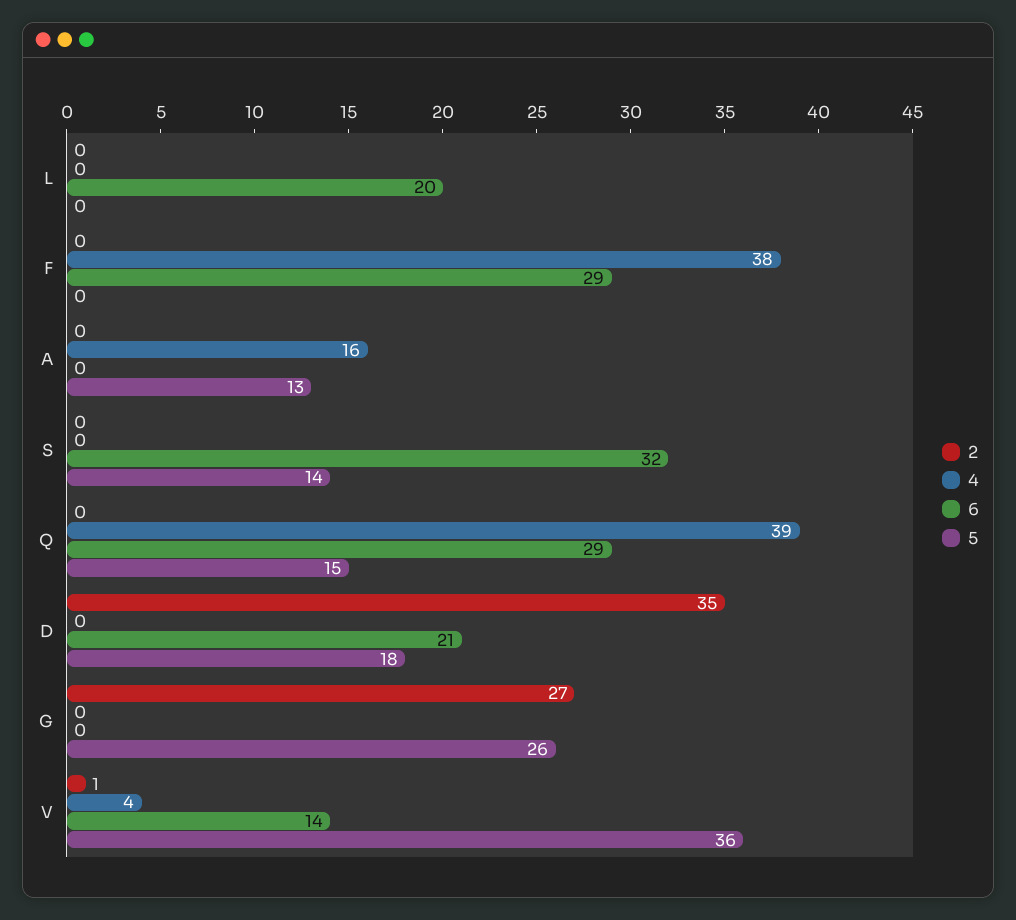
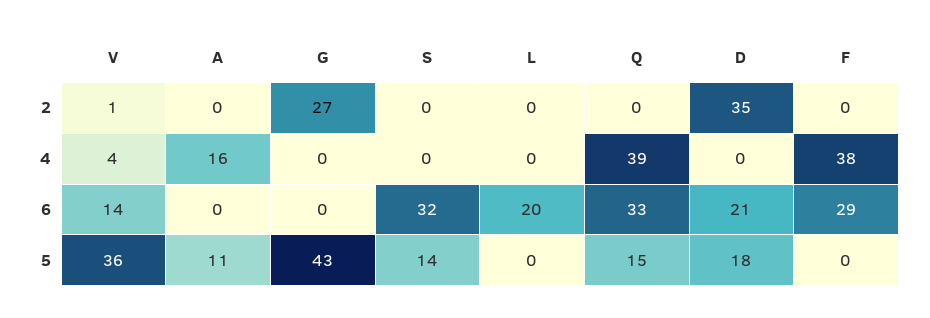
  {
    "2": {
      "L": 0,
      "F": 0,
      "A": 0,
      "S": 0,
      "Q": 0,
      "D": 35,
      "G": 27,
      "V": 1
    },
    "4": {
      "L": 0,
      "F": 38,
      "A": 16,
      "S": 0,
      "Q": 39,
      "D": 0,
      "G": 0,
      "V": 4
    },
    "6": {
      "L": 20,
      "F": 29,
      "A": 0,
      "S": 32,
-     "Q": 29,
+     "Q": 33,
      "D": 21,
      "G": 0,
      "V": 14
    },
    "5": {
      "L": 0,
      "F": 0,
-     "A": 13,
+     "A": 11,
      "S": 14,
      "Q": 15,
      "D": 18,
-     "G": 26,
+     "G": 43,
      "V": 36
    }
  }

